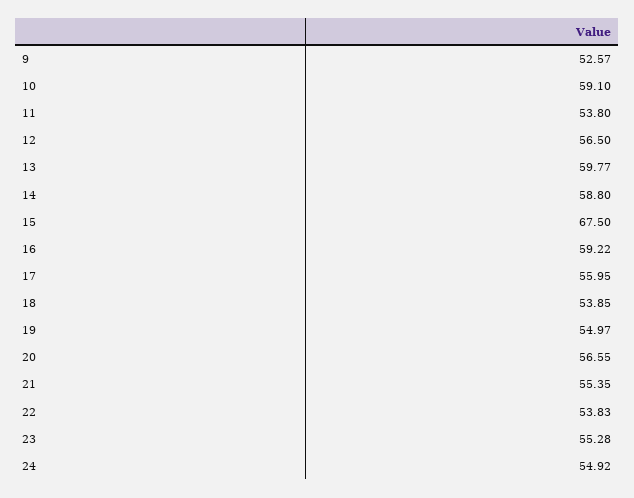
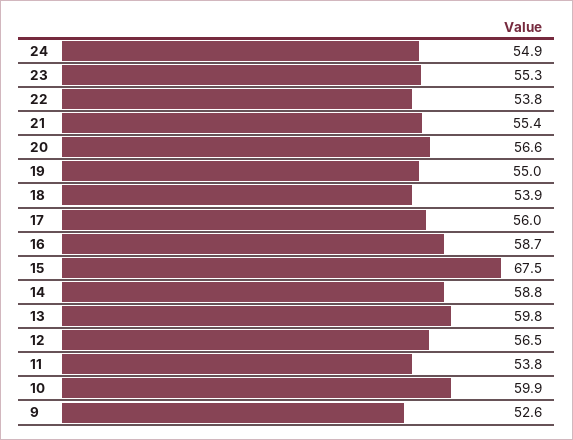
  {
    "9": 52.57,
-   "10": 59.1,
+   "10": 59.9,
    "11": 53.8,
    "12": 56.5,
    "13": 59.77,
    "14": 58.8,
    "15": 67.5,
-   "16": 59.22,
+   "16": 58.7,
    "17": 55.95,
    "18": 53.85,
    "19": 54.97,
    "20": 56.55,
    "21": 55.35,
    "22": 53.83,
    "23": 55.28,
    "24": 54.92
  }

